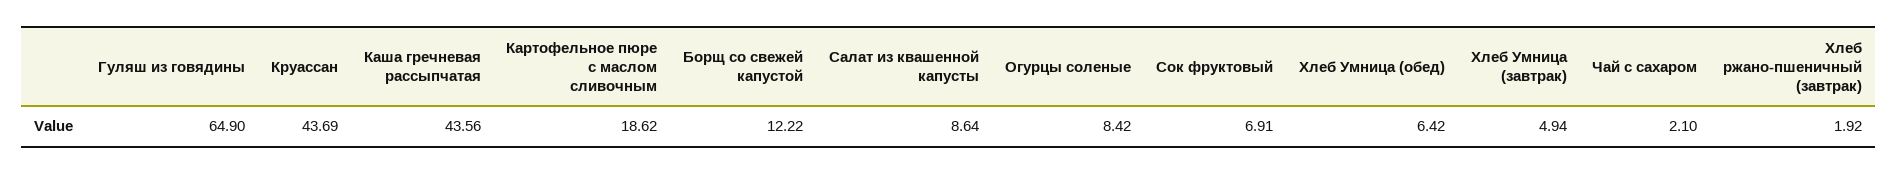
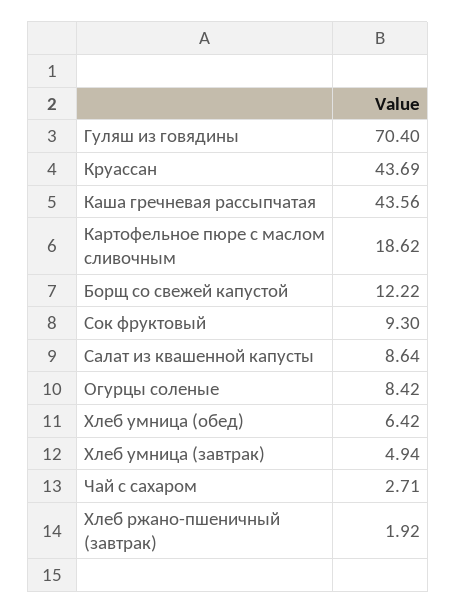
  {
-   "Гуляш из говядины": 64.9,
+   "Гуляш из говядины": 70.4,
    "Круассан": 43.69,
    "Каша гречневая рассыпчатая": 43.56,
    "Картофельное пюре с маслом сливочным": 18.62,
    "Борщ со свежей капустой": 12.22,
    "Салат из квашенной капусты": 8.64,
    "Огурцы соленые": 8.42,
-   "Сок фруктовый": 6.91,
+   "Сок фруктовый": 9.3,
    "Хлеб Умница (обед)": 6.42,
    "Хлеб Умница (завтрак)": 4.94,
-   "Чай с сахаром": 2.1,
+   "Чай с сахаром": 2.71,
    "Хлеб ржано-пшеничный (завтрак)": 1.92
  }

